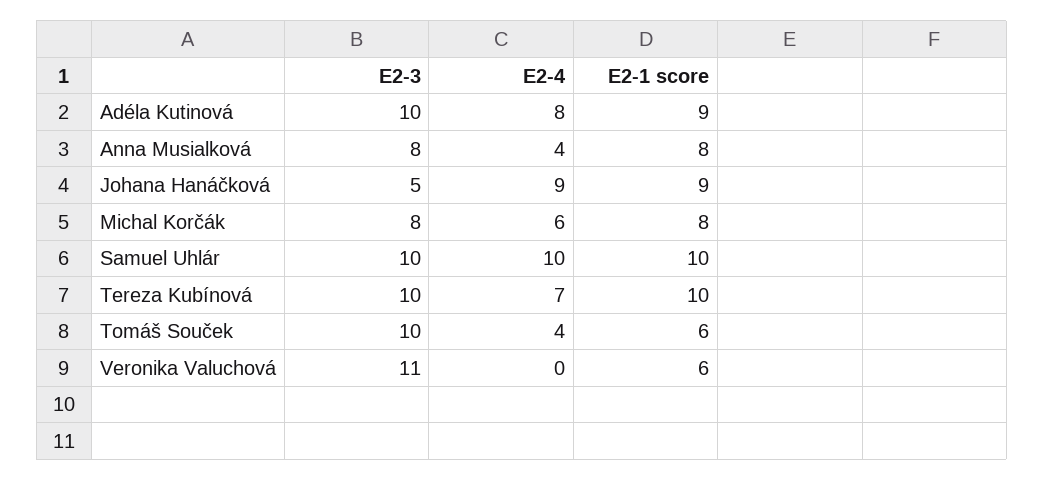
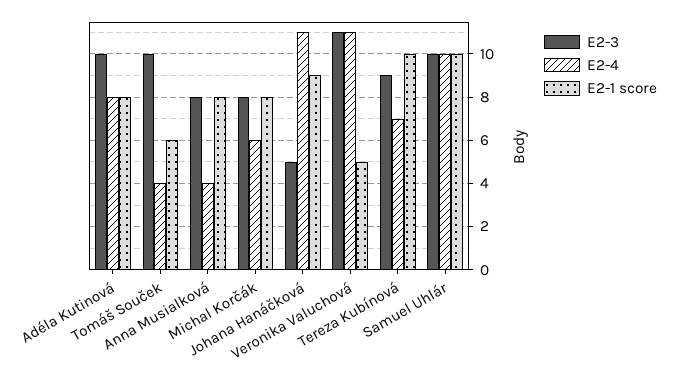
  {
    "E2-3": {
      "Adéla Kutinová": 10,
      "Anna Musialková": 8,
      "Johana Hanáčková": 5,
      "Michal Korčák": 8,
      "Samuel Uhlár": 10,
-     "Tereza Kubínová": 10,
+     "Tereza Kubínová": 9,
      "Tomáš Souček": 10,
      "Veronika Valuchová": 11
    },
    "E2-4": {
      "Adéla Kutinová": 8,
      "Anna Musialková": 4,
-     "Johana Hanáčková": 9,
+     "Johana Hanáčková": 11,
      "Michal Korčák": 6,
      "Samuel Uhlár": 10,
      "Tereza Kubínová": 7,
      "Tomáš Souček": 4,
-     "Veronika Valuchová": 0
+     "Veronika Valuchová": 11
    },
    "E2-1 score": {
-     "Adéla Kutinová": 9,
+     "Adéla Kutinová": 8,
      "Anna Musialková": 8,
      "Johana Hanáčková": 9,
      "Michal Korčák": 8,
      "Samuel Uhlár": 10,
      "Tereza Kubínová": 10,
      "Tomáš Souček": 6,
-     "Veronika Valuchová": 6
+     "Veronika Valuchová": 5
    }
  }

